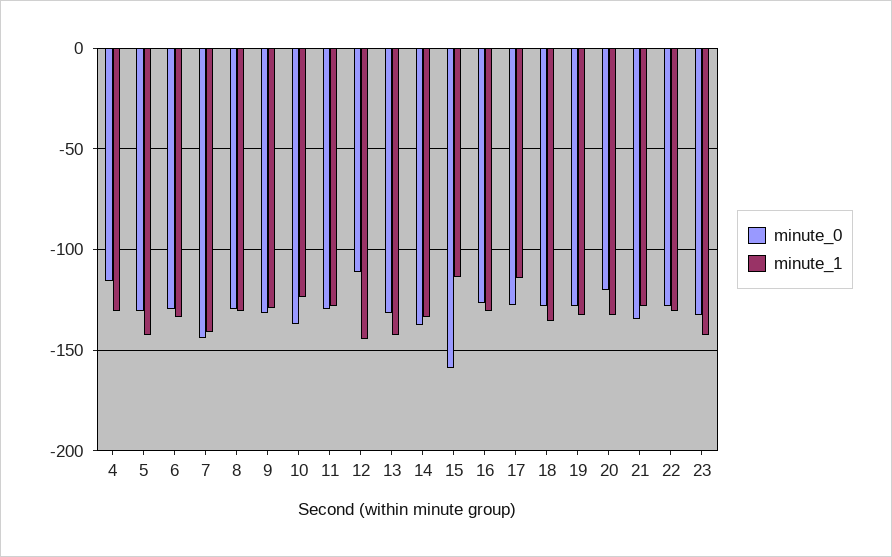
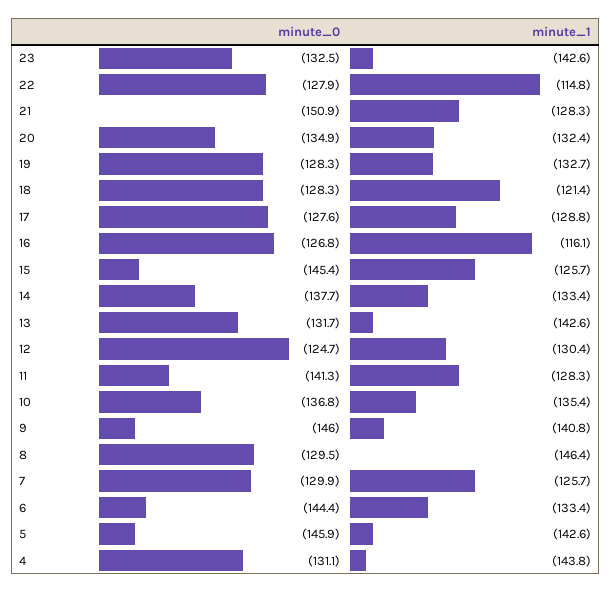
  {
    "minute_0": {
-     "4": -115,
+     "4": -131.1,
-     "5": -130,
+     "5": -145.9,
-     "6": -130,
+     "6": -144.4,
-     "7": -145,
+     "7": -129.9,
      "8": -129.5,
-     "9": -130,
+     "9": -146,
      "10": -136.8,
-     "11": -130,
+     "11": -141.3,
-     "12": -110,
+     "12": -124.7,
      "13": -131.7,
      "14": -137.7,
-     "15": -160,
+     "15": -145.4,
      "16": -126.8,
      "17": -127.6,
      "18": -128.3,
      "19": -128.3,
-     "20": -120,
+     "20": -134.9,
-     "21": -135,
+     "21": -150.9,
      "22": -127.9,
      "23": -132.5
    },
    "minute_1": {
-     "4": -130,
+     "4": -143.8,
      "5": -142.6,
      "6": -133.4,
-     "7": -140,
+     "7": -125.7,
-     "8": -130,
+     "8": -146.4,
-     "9": -130,
+     "9": -140.8,
-     "10": -125,
+     "10": -135.4,
      "11": -128.3,
-     "12": -145,
+     "12": -130.4,
      "13": -142.6,
      "14": -133.4,
-     "15": -115,
+     "15": -125.7,
-     "16": -130,
+     "16": -116.1,
-     "17": -115,
+     "17": -128.8,
-     "18": -135,
+     "18": -121.4,
      "19": -132.7,
      "20": -132.4,
      "21": -128.3,
-     "22": -130,
+     "22": -114.8,
      "23": -142.6
    }
  }

